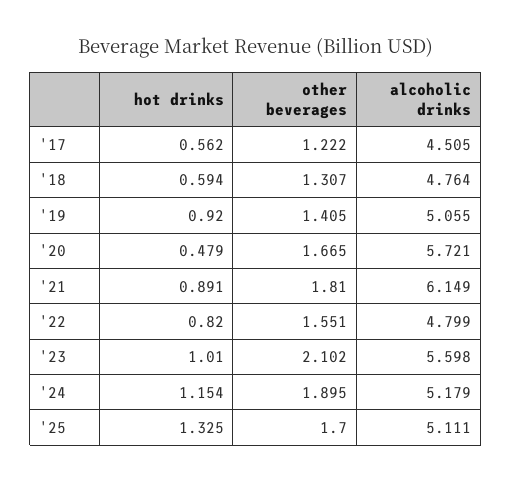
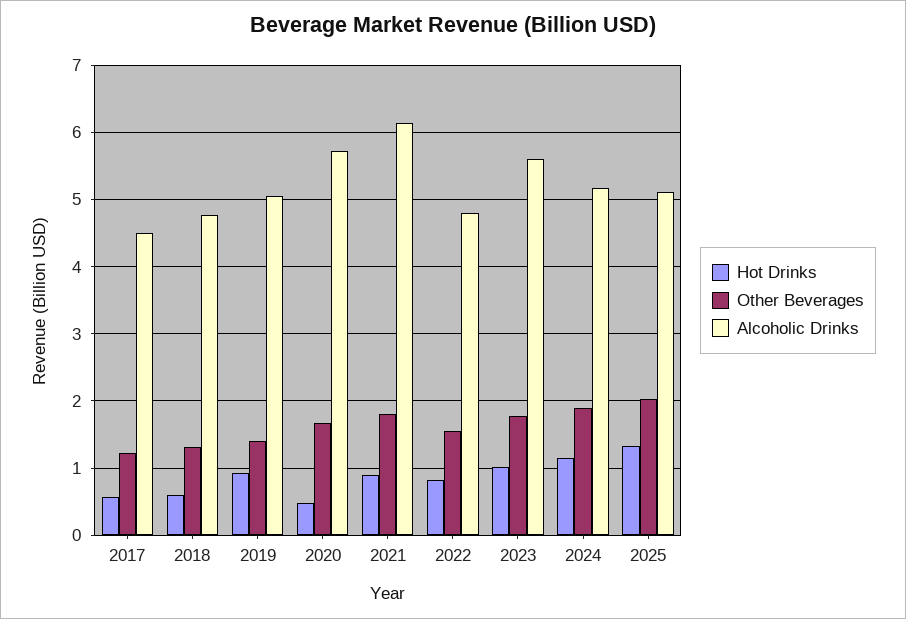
  {
    "hot drinks": {
      "'17": 0.562,
      "'18": 0.594,
      "'19": 0.92,
      "'20": 0.479,
      "'21": 0.891,
      "'22": 0.82,
      "'23": 1.01,
      "'24": 1.154,
      "'25": 1.325
    },
    "other beverages": {
      "'17": 1.222,
      "'18": 1.307,
      "'19": 1.405,
      "'20": 1.665,
      "'21": 1.81,
      "'22": 1.551,
-     "'23": 2.102,
+     "'23": 1.8,
      "'24": 1.895,
-     "'25": 1.7
+     "'25": 2
    },
    "alcoholic drinks": {
      "'17": 4.505,
      "'18": 4.764,
      "'19": 5.055,
      "'20": 5.721,
      "'21": 6.149,
      "'22": 4.799,
      "'23": 5.598,
      "'24": 5.179,
      "'25": 5.111
    }
  }

